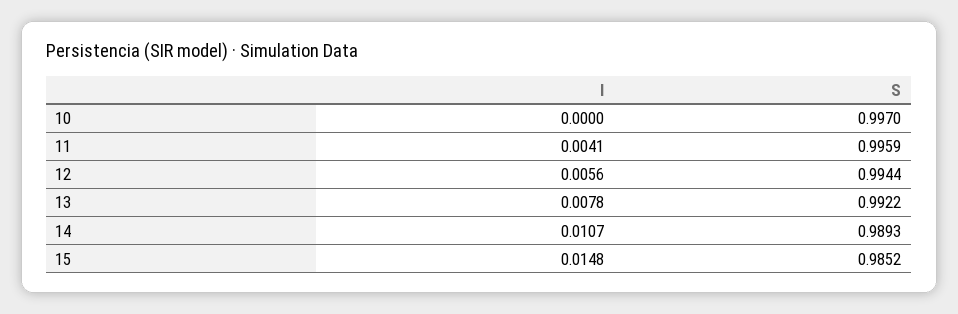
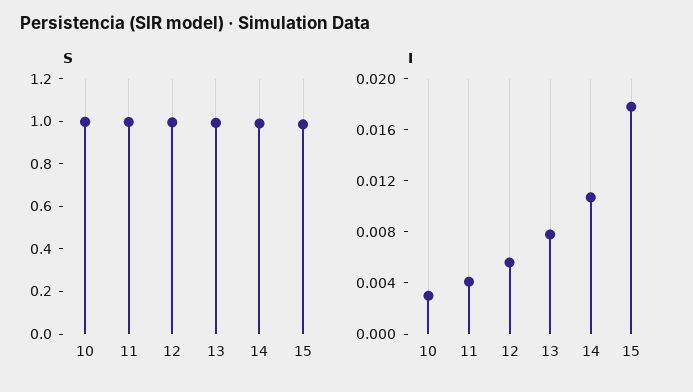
  {
    "I": {
-     "10": 0,
+     "10": 0.003,
      "11": 0.0041,
      "12": 0.0056,
      "13": 0.0078,
      "14": 0.0107,
-     "15": 0.0148
+     "15": 0.018
    },
    "S": {
      "10": 0.997,
      "11": 0.9959,
      "12": 0.9944,
      "13": 0.9922,
      "14": 0.9893,
      "15": 0.9852
    }
  }

